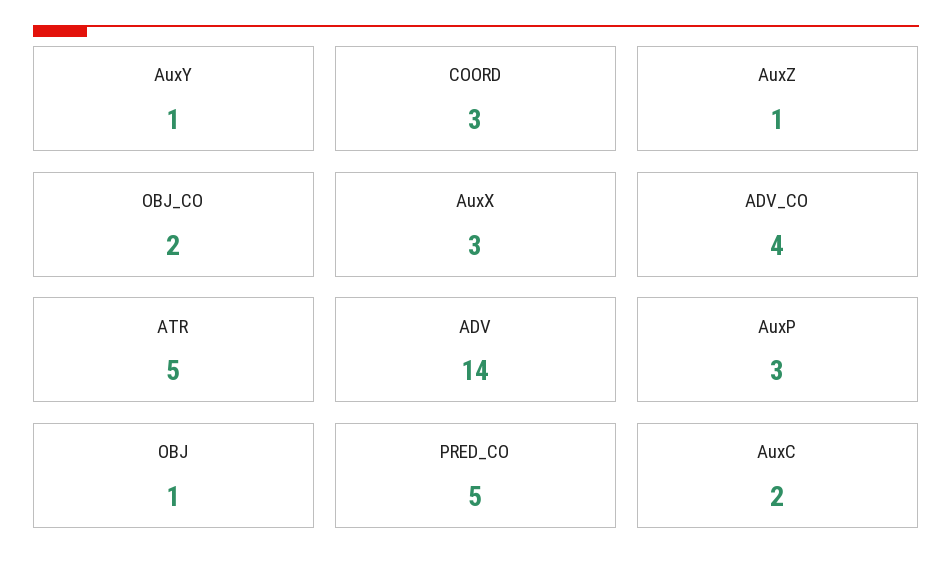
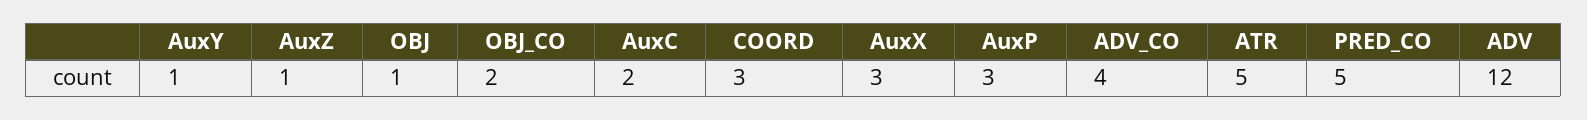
  {
    "AuxY": 1,
    "COORD": 3,
    "AuxZ": 1,
    "OBJ_CO": 2,
    "AuxX": 3,
    "ADV_CO": 4,
    "ATR": 5,
-   "ADV": 14,
+   "ADV": 12,
    "AuxP": 3,
    "OBJ": 1,
    "PRED_CO": 5,
    "AuxC": 2
  }

